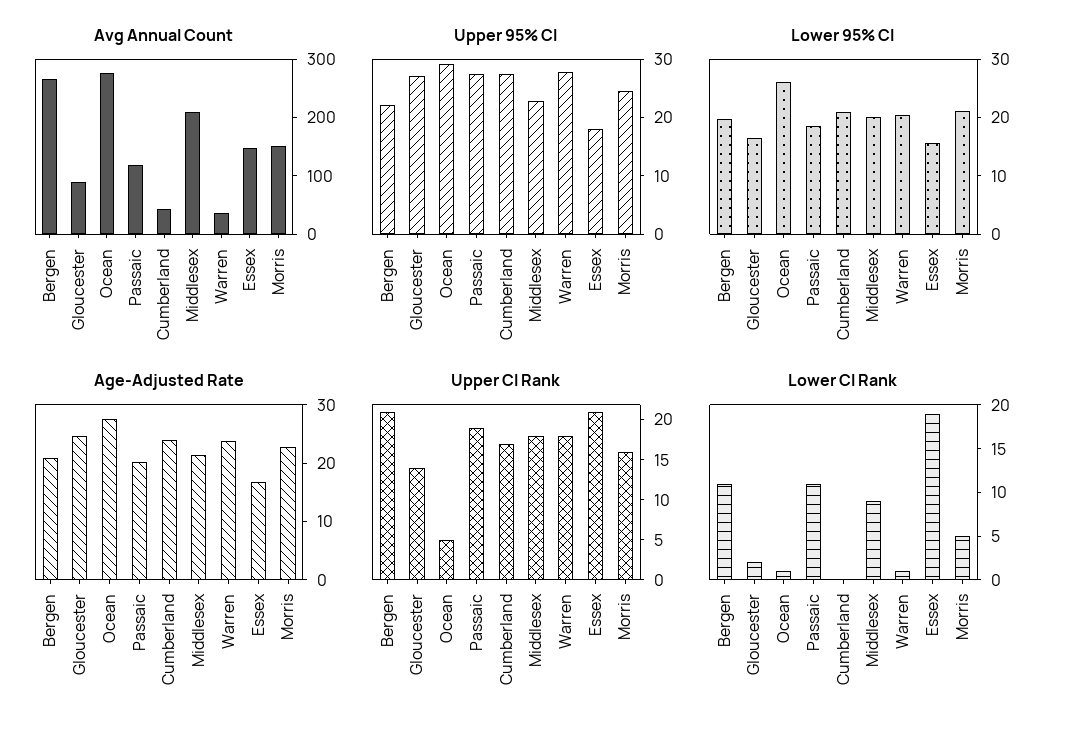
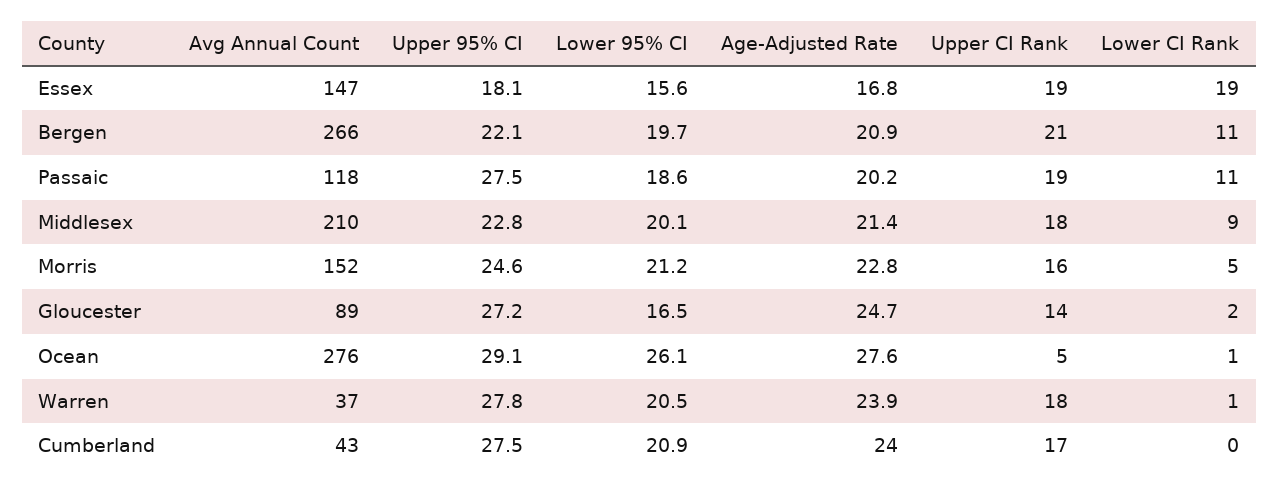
  {
    "Avg Annual Count": {
      "Bergen": 266,
      "Gloucester": 89,
      "Ocean": 276,
      "Passaic": 118,
      "Cumberland": 43,
      "Middlesex": 210,
      "Warren": 37,
      "Essex": 147,
      "Morris": 152
    },
    "Upper 95% CI": {
      "Bergen": 22.1,
      "Gloucester": 27.2,
      "Ocean": 29.1,
      "Passaic": 27.5,
      "Cumberland": 27.5,
      "Middlesex": 22.8,
      "Warren": 27.8,
      "Essex": 18.1,
      "Morris": 24.6
    },
    "Lower 95% CI": {
      "Bergen": 19.7,
      "Gloucester": 16.5,
      "Ocean": 26.1,
      "Passaic": 18.6,
      "Cumberland": 20.9,
      "Middlesex": 20.1,
      "Warren": 20.5,
      "Essex": 15.6,
      "Morris": 21.2
    },
    "Age-Adjusted Rate": {
      "Bergen": 20.9,
      "Gloucester": 24.7,
      "Ocean": 27.6,
      "Passaic": 20.2,
      "Cumberland": 24,
      "Middlesex": 21.4,
      "Warren": 23.9,
      "Essex": 16.8,
      "Morris": 22.8
    },
    "Upper CI Rank": {
      "Bergen": 21,
      "Gloucester": 14,
      "Ocean": 5,
      "Passaic": 19,
      "Cumberland": 17,
      "Middlesex": 18,
      "Warren": 18,
-     "Essex": 21,
+     "Essex": 19,
      "Morris": 16
    },
    "Lower CI Rank": {
      "Bergen": 11,
      "Gloucester": 2,
      "Ocean": 1,
      "Passaic": 11,
      "Cumberland": 0,
      "Middlesex": 9,
      "Warren": 1,
      "Essex": 19,
      "Morris": 5
    }
  }

